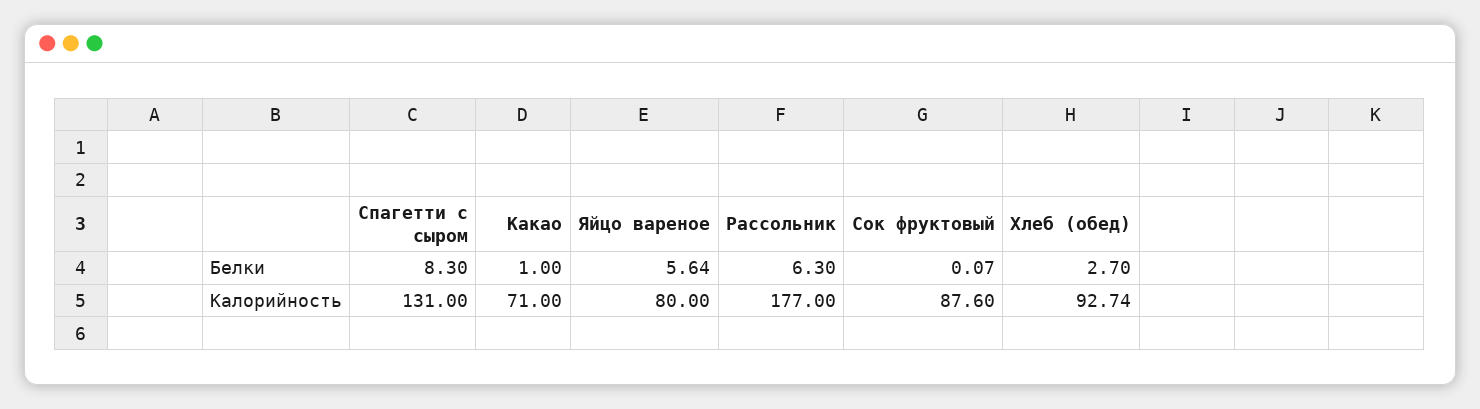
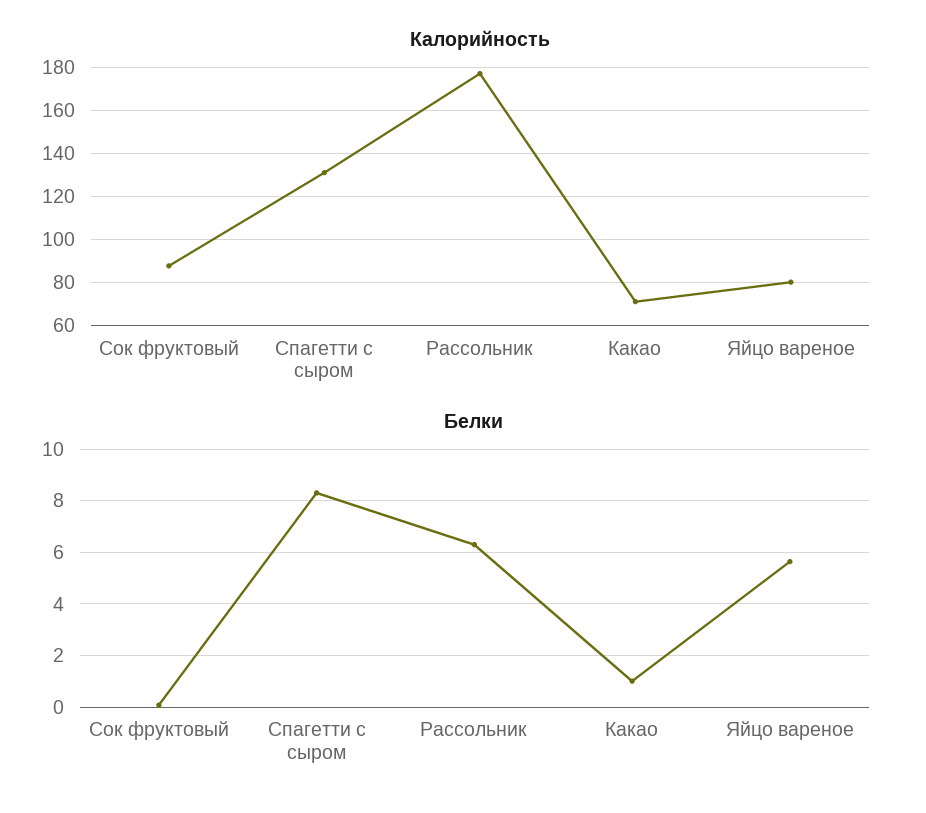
  {
    "Белки": {
      "Спагетти с сыром": 8.3,
      "Какао": 1,
      "Яйцо вареное": 5.64,
      "Рассольник": 6.3,
-     "Сок фруктовый": 0.07,
+     "Сок фруктовый": 0.07
-     "Хлеб (обед)": 2.7
    },
    "Калорийность": {
      "Спагетти с сыром": 131,
      "Какао": 71,
      "Яйцо вареное": 80,
      "Рассольник": 177,
-     "Сок фруктовый": 87.6,
+     "Сок фруктовый": 87.6
-     "Хлеб (обед)": 92.74
    }
  }

